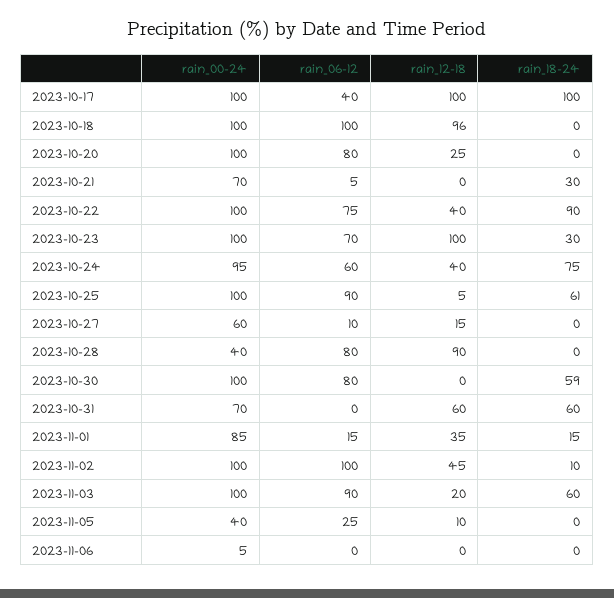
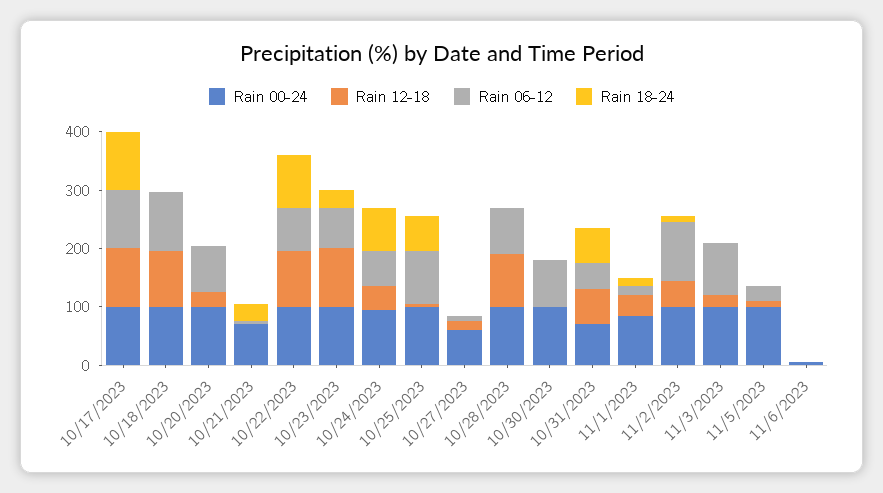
  {
    "rain_00-24": {
      "2023-10-17": 100,
      "2023-10-18": 100,
      "2023-10-20": 100,
      "2023-10-21": 70,
      "2023-10-22": 100,
      "2023-10-23": 100,
      "2023-10-24": 95,
      "2023-10-25": 100,
      "2023-10-27": 60,
-     "2023-10-28": 40,
+     "2023-10-28": 100,
      "2023-10-30": 100,
      "2023-10-31": 70,
      "2023-11-01": 85,
      "2023-11-02": 100,
      "2023-11-03": 100,
-     "2023-11-05": 40,
+     "2023-11-05": 100,
      "2023-11-06": 5
    },
    "rain_06-12": {
-     "2023-10-17": 40,
+     "2023-10-17": 100,
      "2023-10-18": 100,
      "2023-10-20": 80,
      "2023-10-21": 5,
      "2023-10-22": 75,
      "2023-10-23": 70,
      "2023-10-24": 60,
      "2023-10-25": 90,
      "2023-10-27": 10,
      "2023-10-28": 80,
      "2023-10-30": 80,
-     "2023-10-31": 0,
+     "2023-10-31": 40,
      "2023-11-01": 15,
      "2023-11-02": 100,
      "2023-11-03": 90,
      "2023-11-05": 25,
      "2023-11-06": 0
    },
    "rain_12-18": {
      "2023-10-17": 100,
      "2023-10-18": 96,
      "2023-10-20": 25,
      "2023-10-21": 0,
-     "2023-10-22": 40,
+     "2023-10-22": 100,
      "2023-10-23": 100,
      "2023-10-24": 40,
      "2023-10-25": 5,
      "2023-10-27": 15,
      "2023-10-28": 90,
      "2023-10-30": 0,
      "2023-10-31": 60,
      "2023-11-01": 35,
      "2023-11-02": 45,
      "2023-11-03": 20,
      "2023-11-05": 10,
      "2023-11-06": 0
    },
    "rain_18-24": {
      "2023-10-17": 100,
      "2023-10-18": 0,
      "2023-10-20": 0,
      "2023-10-21": 30,
      "2023-10-22": 90,
      "2023-10-23": 30,
      "2023-10-24": 75,
      "2023-10-25": 61,
      "2023-10-27": 0,
      "2023-10-28": 0,
-     "2023-10-30": 59,
+     "2023-10-30": 0,
      "2023-10-31": 60,
      "2023-11-01": 15,
      "2023-11-02": 10,
-     "2023-11-03": 60,
+     "2023-11-03": 0,
      "2023-11-05": 0,
      "2023-11-06": 0
    }
  }

